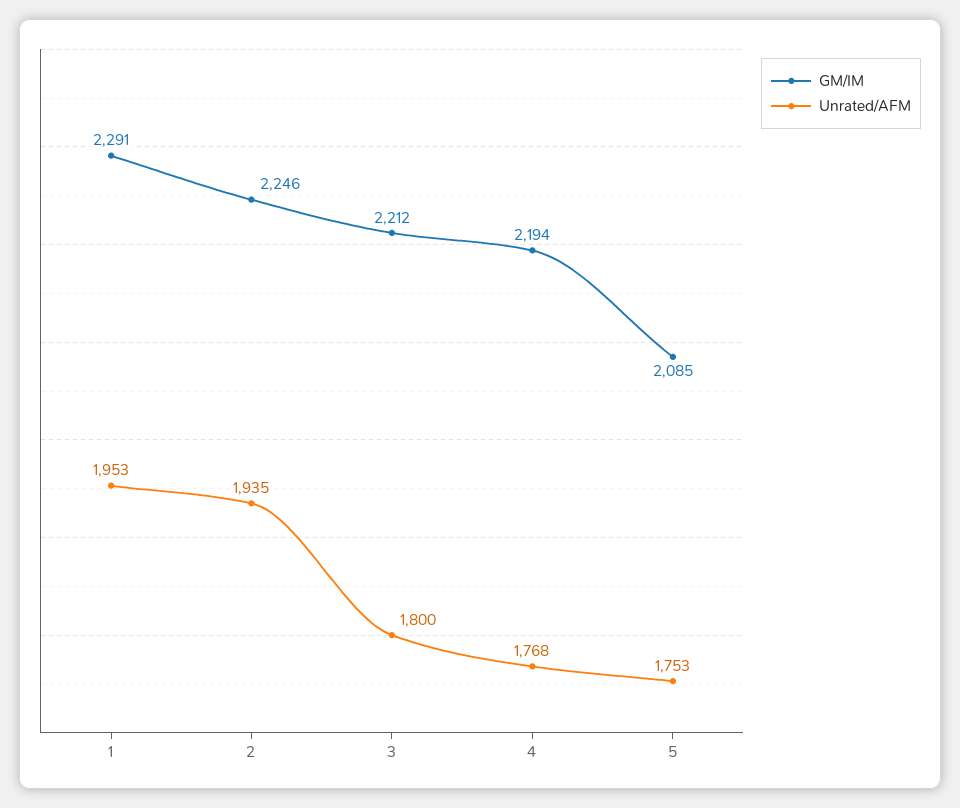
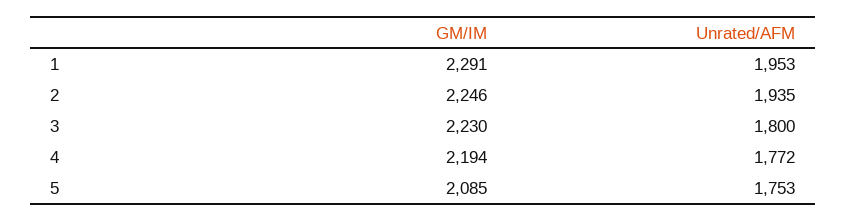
  {
    "GM/IM": {
      "1": 2291,
      "2": 2246,
-     "3": 2212,
+     "3": 2230,
      "4": 2194,
      "5": 2085
    },
    "Unrated/AFM": {
      "1": 1953,
      "2": 1935,
      "3": 1800,
-     "4": 1768,
+     "4": 1772,
      "5": 1753
    }
  }

